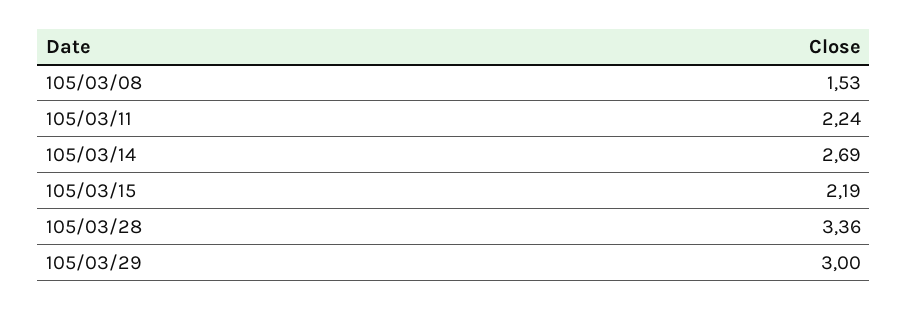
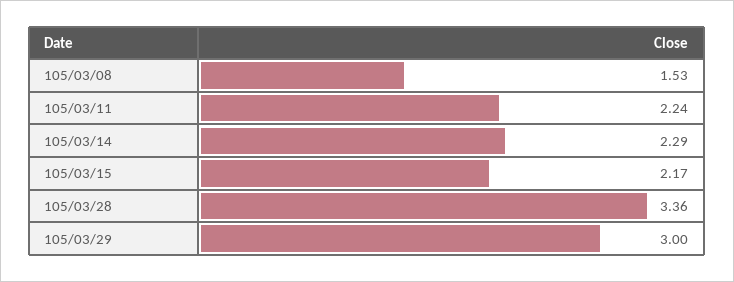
  {
    "105/03/08": 1.53,
    "105/03/11": 2.24,
-   "105/03/14": 2.69,
+   "105/03/14": 2.29,
-   "105/03/15": 2.19,
+   "105/03/15": 2.17,
    "105/03/28": 3.36,
    "105/03/29": 3
  }

